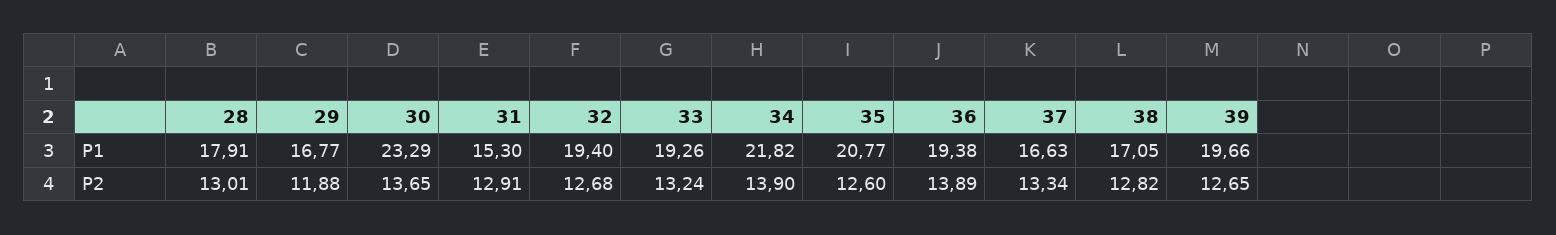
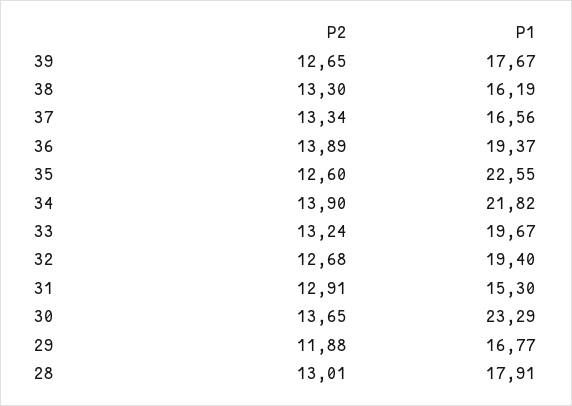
  {
    "28": {
      "P1": 17.91,
      "P2": 13.01
    },
    "29": {
      "P1": 16.77,
      "P2": 11.88
    },
    "30": {
      "P1": 23.29,
      "P2": 13.65
    },
    "31": {
      "P1": 15.3,
      "P2": 12.91
    },
    "32": {
      "P1": 19.4,
      "P2": 12.68
    },
    "33": {
-     "P1": 19.26,
+     "P1": 19.67,
      "P2": 13.24
    },
    "34": {
      "P1": 21.82,
      "P2": 13.9
    },
    "35": {
-     "P1": 20.77,
+     "P1": 22.55,
      "P2": 12.6
    },
    "36": {
-     "P1": 19.38,
+     "P1": 19.37,
      "P2": 13.89
    },
    "37": {
-     "P1": 16.63,
+     "P1": 16.56,
      "P2": 13.34
    },
    "38": {
-     "P1": 17.05,
+     "P1": 16.19,
-     "P2": 12.82
+     "P2": 13.3
    },
    "39": {
-     "P1": 19.66,
+     "P1": 17.67,
      "P2": 12.65
    }
  }

